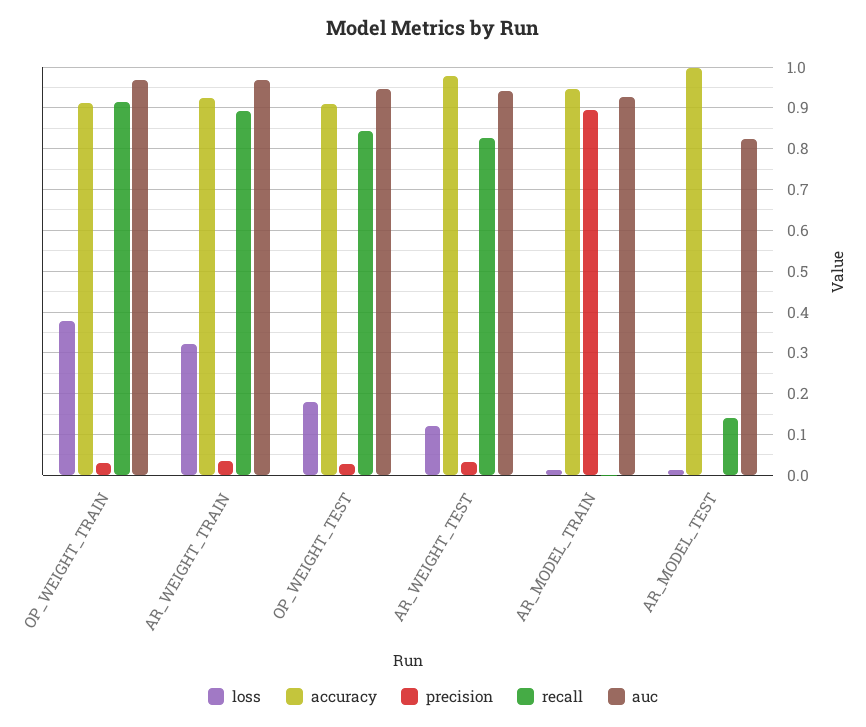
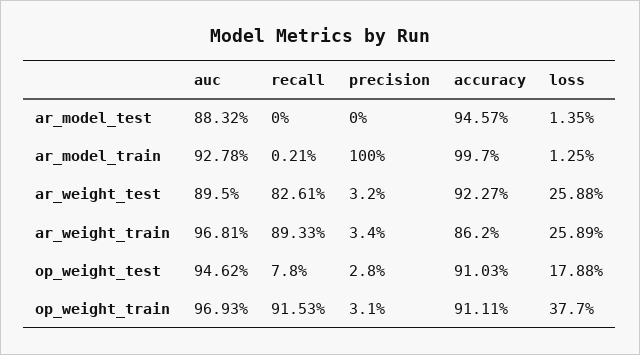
  {
    "loss": {
      "OP_WEIGHT_TRAIN": 0.377,
-     "AR_WEIGHT_TRAIN": 0.32,
+     "AR_WEIGHT_TRAIN": 0.2589,
      "OP_WEIGHT_TEST": 0.1788,
-     "AR_WEIGHT_TEST": 0.12,
+     "AR_WEIGHT_TEST": 0.2588,
      "AR_MODEL_TRAIN": 0.0125,
      "AR_MODEL_TEST": 0.0135
    },
    "accuracy": {
      "OP_WEIGHT_TRAIN": 0.9111,
-     "AR_WEIGHT_TRAIN": 0.92,
+     "AR_WEIGHT_TRAIN": 0.862,
      "OP_WEIGHT_TEST": 0.9103,
-     "AR_WEIGHT_TEST": 0.98,
+     "AR_WEIGHT_TEST": 0.9227,
-     "AR_MODEL_TRAIN": 0.94,
+     "AR_MODEL_TRAIN": 0.997,
-     "AR_MODEL_TEST": 1
+     "AR_MODEL_TEST": 0.9457
    },
    "precision": {
      "OP_WEIGHT_TRAIN": 0.031,
      "AR_WEIGHT_TRAIN": 0.034,
      "OP_WEIGHT_TEST": 0.028,
      "AR_WEIGHT_TEST": 0.032,
-     "AR_MODEL_TRAIN": 0.9,
+     "AR_MODEL_TRAIN": 1,
      "AR_MODEL_TEST": 0
    },
    "recall": {
      "OP_WEIGHT_TRAIN": 0.9153,
      "AR_WEIGHT_TRAIN": 0.8933,
-     "OP_WEIGHT_TEST": 0.84,
+     "OP_WEIGHT_TEST": 0.078,
      "AR_WEIGHT_TEST": 0.8261,
      "AR_MODEL_TRAIN": 0.0021,
-     "AR_MODEL_TEST": 0.14
+     "AR_MODEL_TEST": 0
    },
    "auc": {
      "OP_WEIGHT_TRAIN": 0.9693,
      "AR_WEIGHT_TRAIN": 0.9681,
      "OP_WEIGHT_TEST": 0.9462,
-     "AR_WEIGHT_TEST": 0.94,
+     "AR_WEIGHT_TEST": 0.895,
      "AR_MODEL_TRAIN": 0.9278,
-     "AR_MODEL_TEST": 0.82
+     "AR_MODEL_TEST": 0.8832
    }
  }

